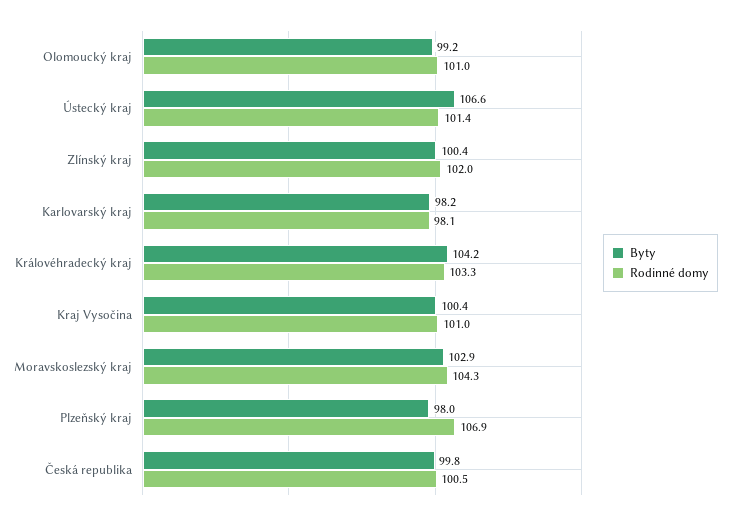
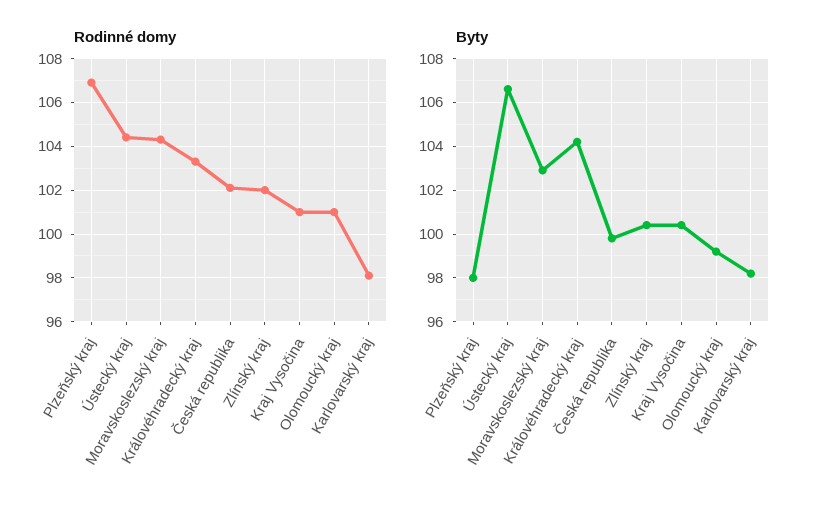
  {
    "Byty": {
      "Olomoucký kraj": 99.2,
      "Ústecký kraj": 106.6,
      "Zlínský kraj": 100.4,
      "Karlovarský kraj": 98.2,
      "Královéhradecký kraj": 104.2,
      "Kraj Vysočina": 100.4,
      "Moravskoslezský kraj": 102.9,
      "Plzeňský kraj": 98,
      "Česká republika": 99.8
    },
    "Rodinné domy": {
      "Olomoucký kraj": 101,
-     "Ústecký kraj": 101.4,
+     "Ústecký kraj": 104.5,
      "Zlínský kraj": 102,
      "Karlovarský kraj": 98.1,
      "Královéhradecký kraj": 103.3,
      "Kraj Vysočina": 101,
      "Moravskoslezský kraj": 104.3,
      "Plzeňský kraj": 106.9,
-     "Česká republika": 100.5
+     "Česká republika": 102
    }
  }

